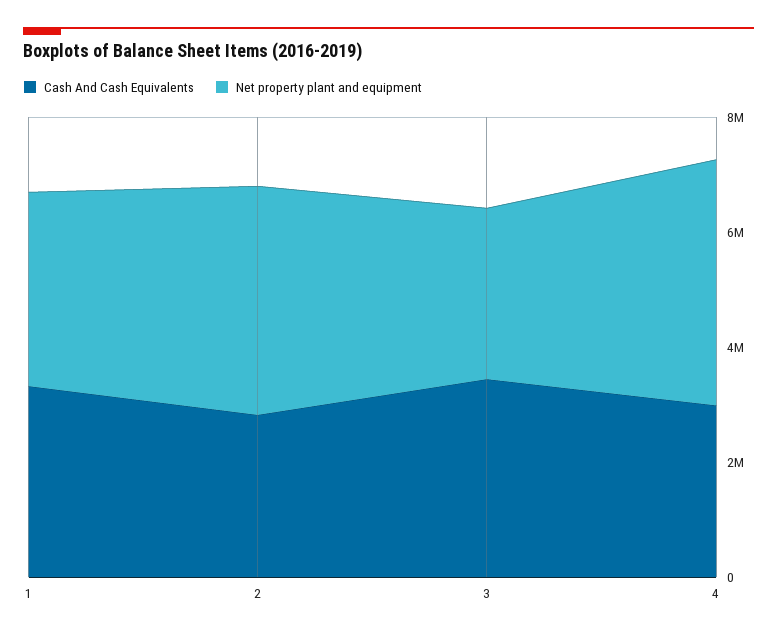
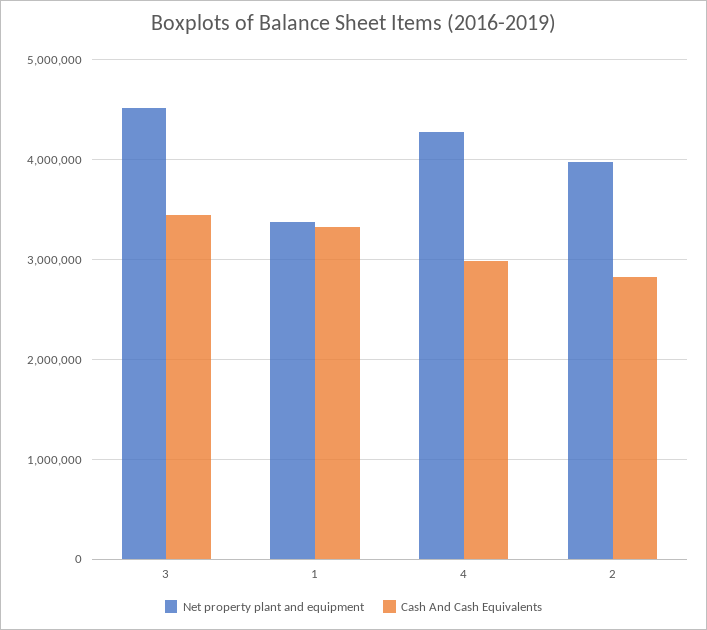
  {
    "Cash And Cash Equivalents": {
      "1": 3300000,
      "2": 2800000,
      "3": 3400000,
      "4": 3000000
    },
    "Net property plant and equipment": {
      "1": 3400000,
      "2": 4000000,
-     "3": 3000000,
+     "3": 4500000,
      "4": 4300000
    }
  }

